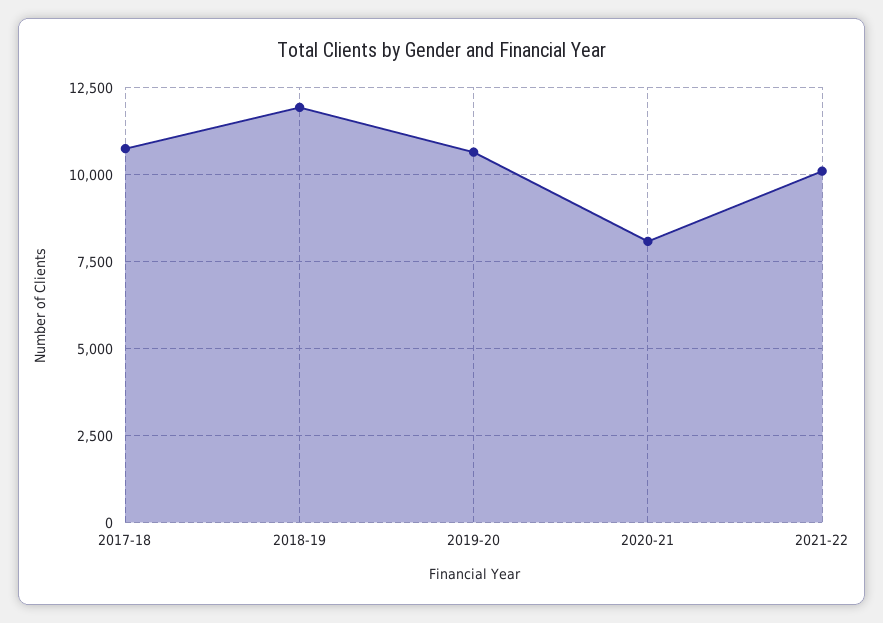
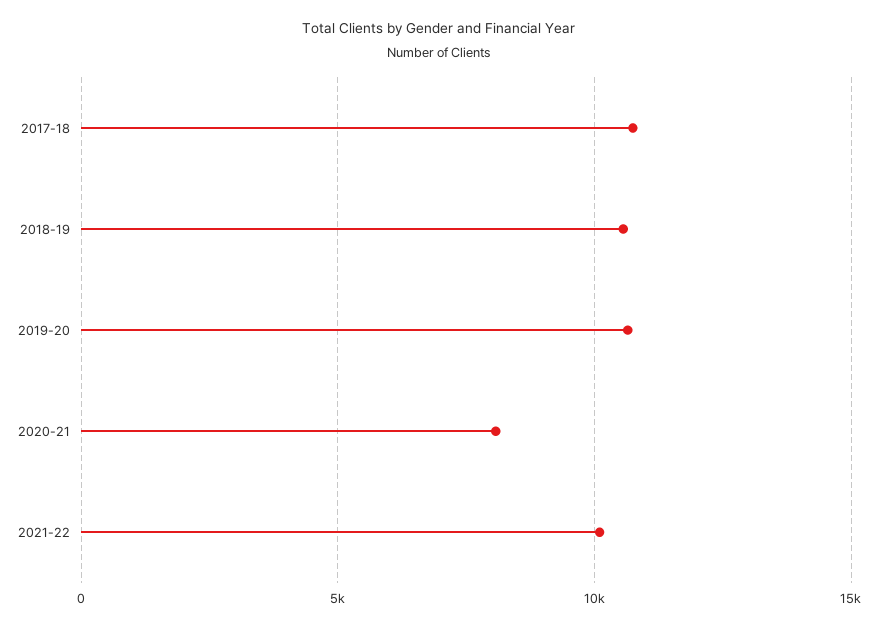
  {
    "2017-18": 10750,
-   "2018-19": 12000,
+   "2018-19": 10500,
    "2019-20": 10750,
    "2020-21": 8000,
    "2021-22": 10000
  }

